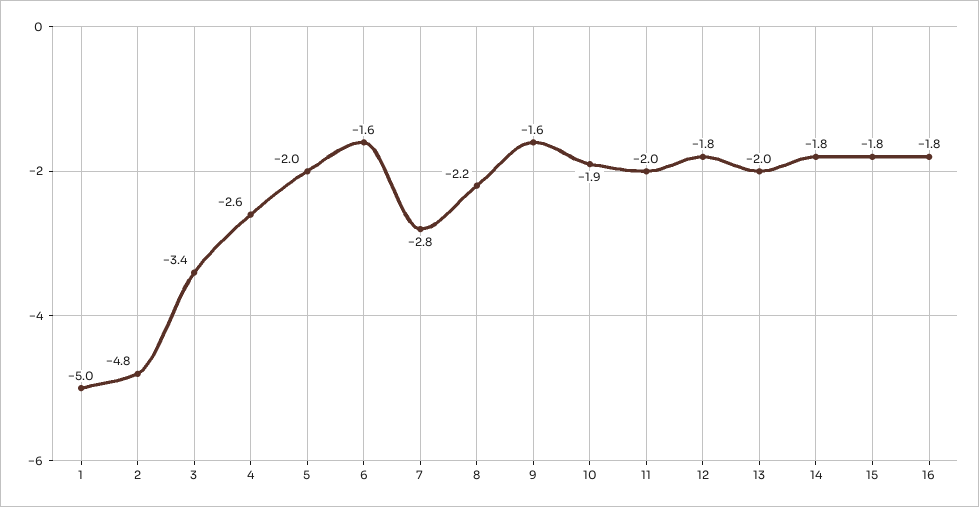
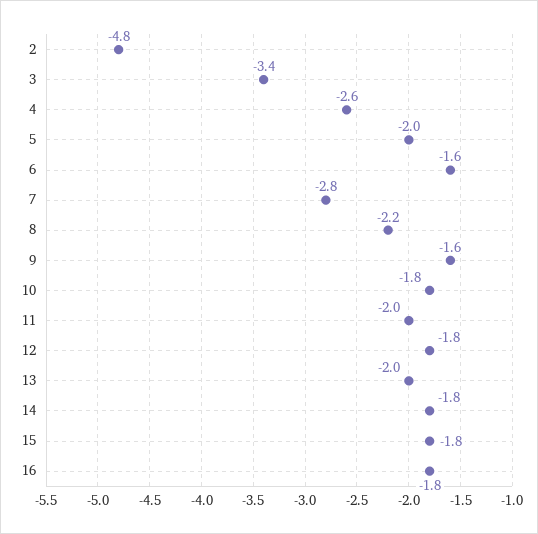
  {
-   "1": -5,
    "2": -4.8,
    "3": -3.4,
    "4": -2.6,
    "5": -2,
    "6": -1.6,
    "7": -2.8,
    "8": -2.2,
    "9": -1.6,
-   "10": -1.9,
+   "10": -1.8,
    "11": -2,
    "12": -1.8,
    "13": -2,
    "14": -1.8,
    "15": -1.8,
    "16": -1.8
  }

